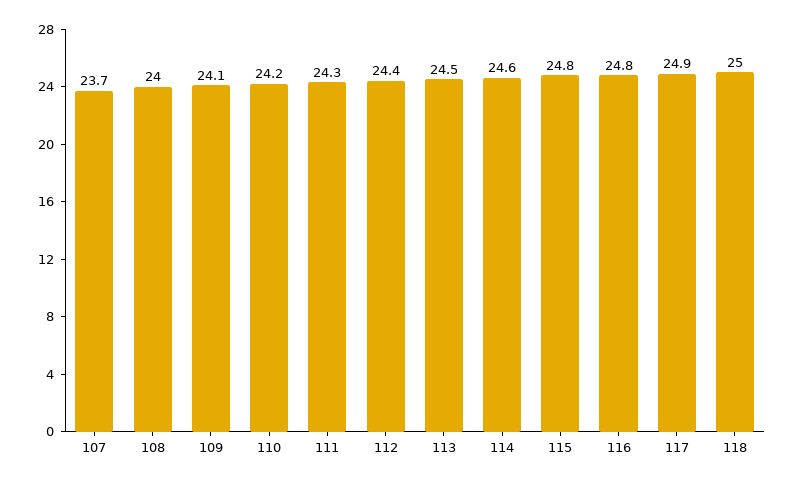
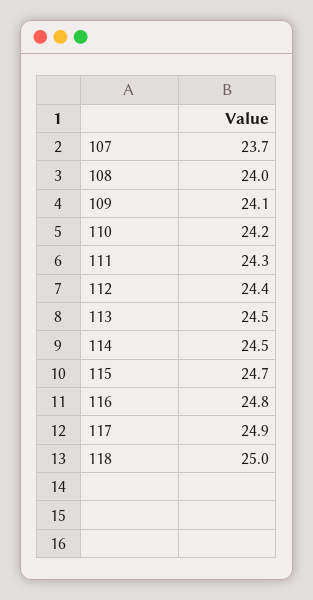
  {
    "107": 23.7,
    "108": 24,
    "109": 24.1,
    "110": 24.2,
    "111": 24.3,
    "112": 24.4,
    "113": 24.5,
-   "114": 24.6,
+   "114": 24.5,
-   "115": 24.8,
+   "115": 24.7,
    "116": 24.8,
    "117": 24.9,
    "118": 25
  }

